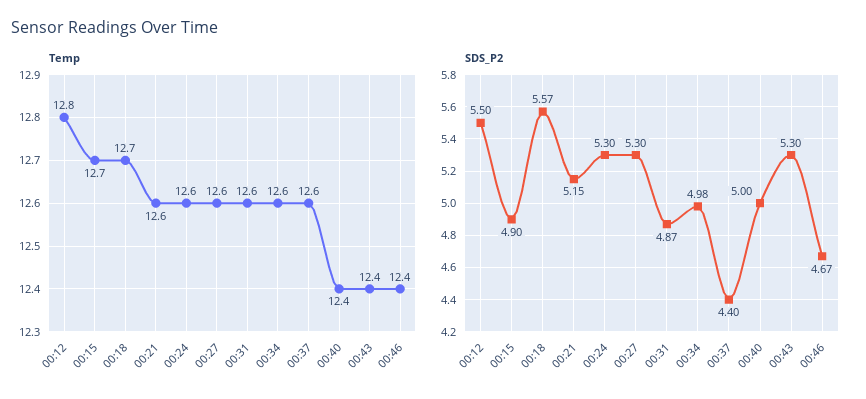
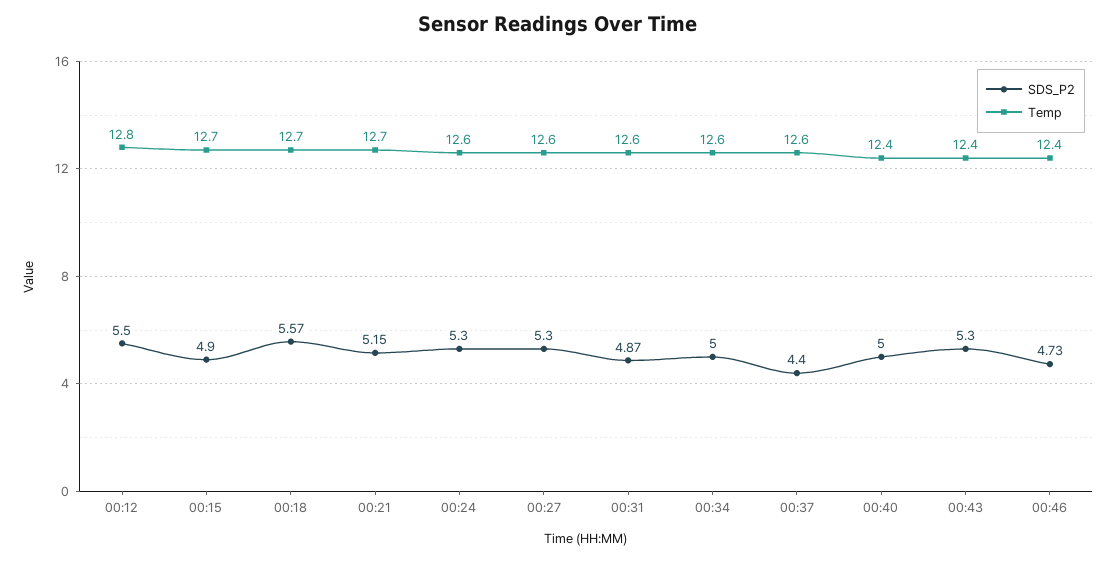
  {
    "Temp": {
      "00:12": 12.8,
      "00:15": 12.7,
      "00:18": 12.7,
-     "00:21": 12.6,
+     "00:21": 12.7,
      "00:24": 12.6,
      "00:27": 12.6,
      "00:31": 12.6,
      "00:34": 12.6,
      "00:37": 12.6,
      "00:40": 12.4,
      "00:43": 12.4,
      "00:46": 12.4
    },
    "SDS_P2": {
      "00:12": 5.5,
      "00:15": 4.9,
      "00:18": 5.57,
      "00:21": 5.15,
      "00:24": 5.3,
      "00:27": 5.3,
      "00:31": 4.87,
-     "00:34": 4.98,
+     "00:34": 5,
      "00:37": 4.4,
      "00:40": 5,
      "00:43": 5.3,
-     "00:46": 4.67
+     "00:46": 4.73
    }
  }

